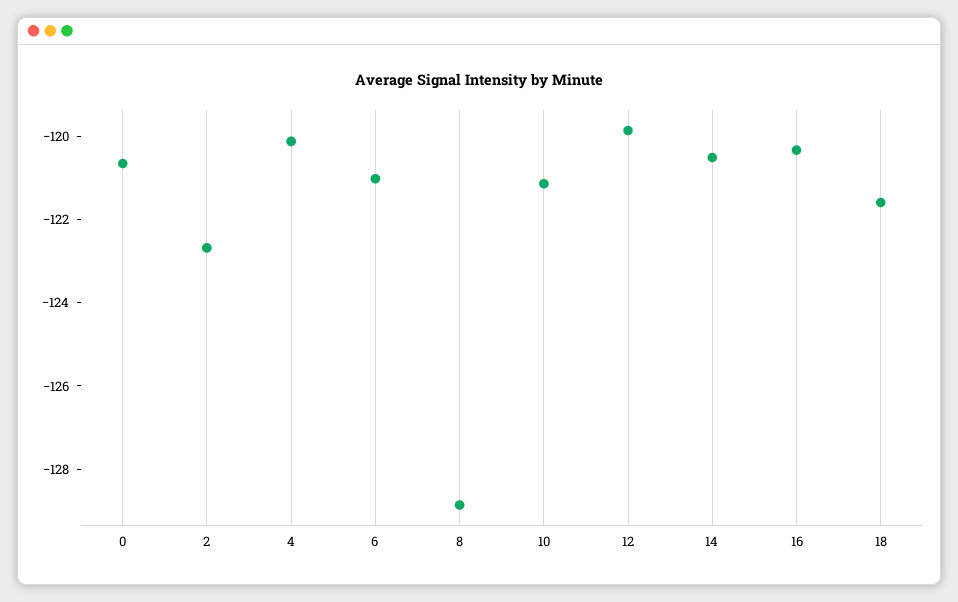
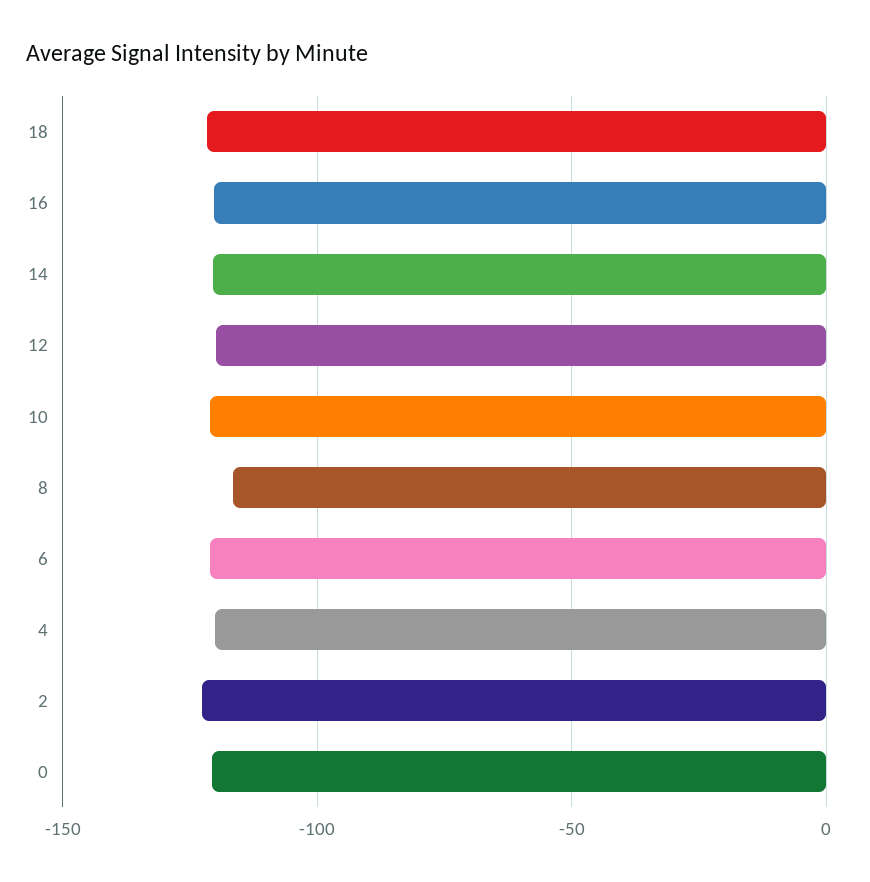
  {
    "0": -120.5,
    "2": -122.5,
    "4": -120,
    "6": -121,
-   "8": -129,
+   "8": -115,
    "10": -121,
    "12": -120,
    "14": -120.5,
    "16": -120.5,
    "18": -121.5
  }

